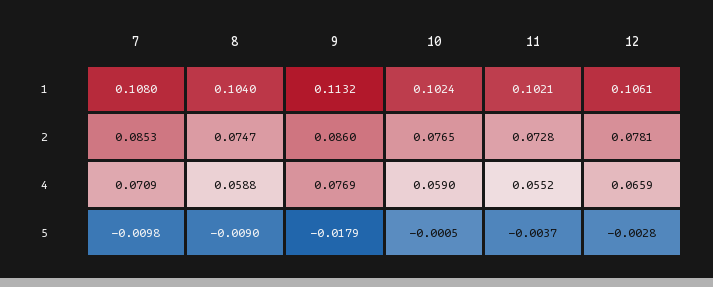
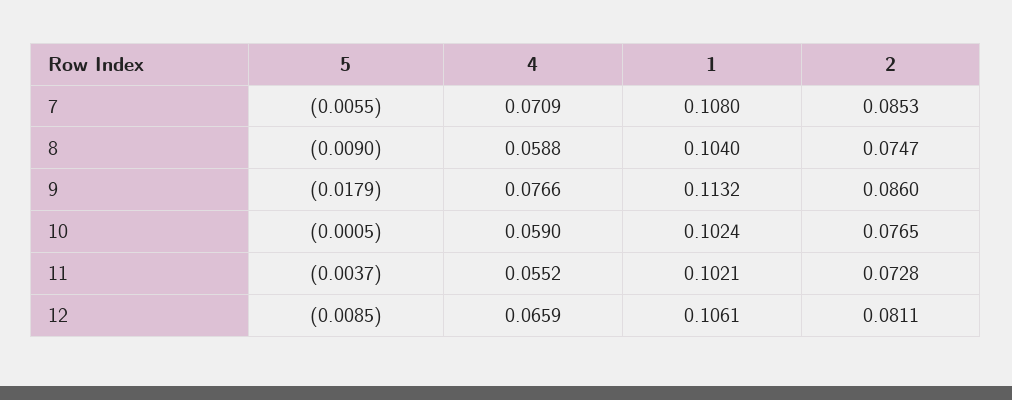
  {
    "7": {
      "1": 0.108,
      "2": 0.0853,
      "4": 0.0709,
-     "5": -0.0098
+     "5": -0.0055
    },
    "8": {
      "1": 0.104,
      "2": 0.0747,
      "4": 0.0588,
      "5": -0.009
    },
    "9": {
      "1": 0.1132,
      "2": 0.086,
-     "4": 0.0769,
+     "4": 0.0766,
      "5": -0.0179
    },
    "10": {
      "1": 0.1024,
      "2": 0.0765,
      "4": 0.059,
      "5": -0.0005
    },
    "11": {
      "1": 0.1021,
      "2": 0.0728,
      "4": 0.0552,
      "5": -0.0037
    },
    "12": {
      "1": 0.1061,
-     "2": 0.0781,
+     "2": 0.0811,
      "4": 0.0659,
-     "5": -0.0028
+     "5": -0.0085
    }
  }

